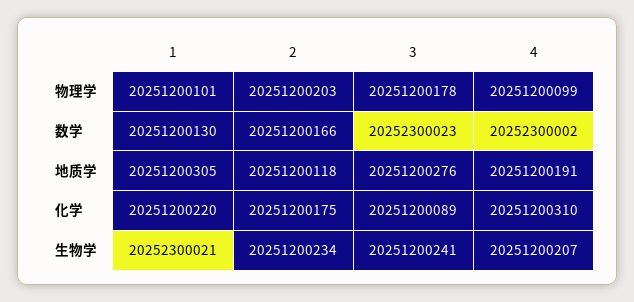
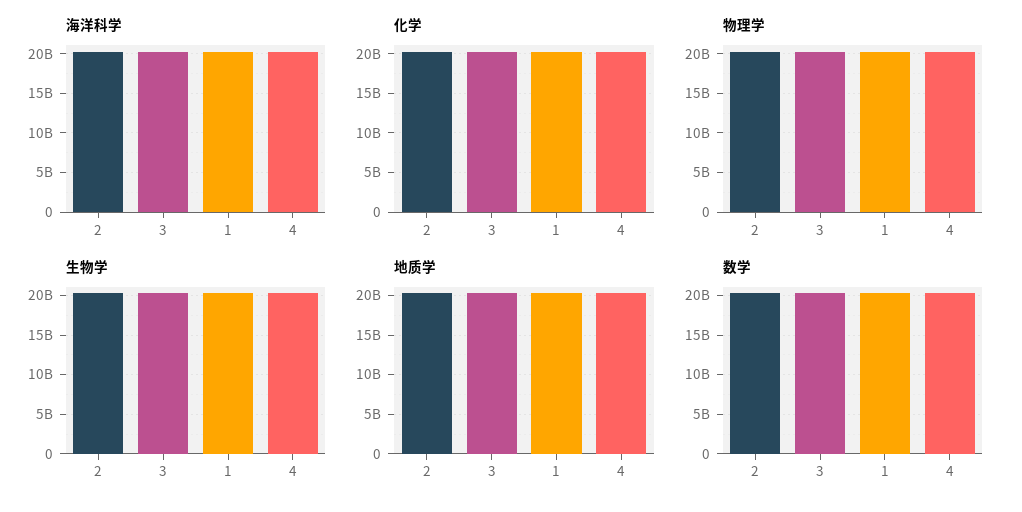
  {
    "物理学": {
      "1": 20251200101,
      "2": 20251200203,
      "3": 20251200178,
      "4": 20251200099
    },
    "数学": {
      "1": 20251200130,
      "2": 20251200166,
      "3": 20252300023,
      "4": 20252300002
    },
    "地质学": {
      "1": 20251200305,
      "2": 20251200118,
      "3": 20251200276,
      "4": 20251200191
    },
    "化学": {
      "1": 20251200220,
      "2": 20251200175,
      "3": 20251200089,
      "4": 20251200310
    },
    "生物学": {
      "1": 20252300021,
      "2": 20251200234,
      "3": 20251200241,
      "4": 20251200207
-   }
+   },
+   "海洋科学": {
+     "2": 20000000000,
+     "3": 20000000000,
+     "1": 20000000000,
+     "4": 20000000000
+   }
  }

